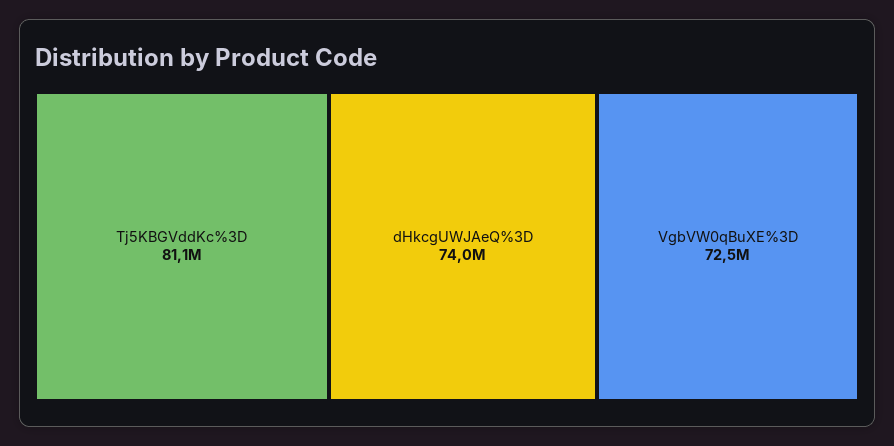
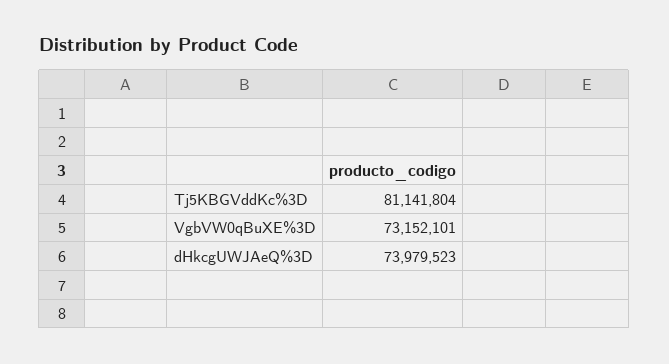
  {
    "Tj5KBGVddKc%3D": 81141804,
    "dHkcgUWJAeQ%3D": 73979523,
-   "VgbVW0qBuXE%3D": 72500000
+   "VgbVW0qBuXE%3D": 73152101
  }

